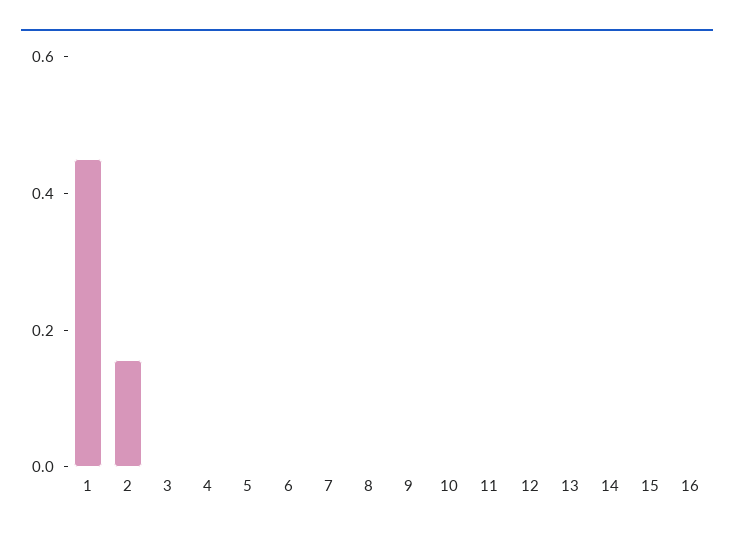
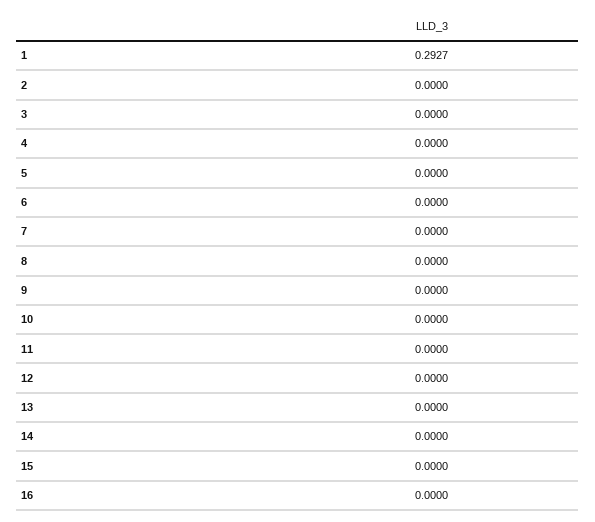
  {
-   "1": 0.45,
+   "1": 0.2927,
-   "2": 0.15,
+   "2": 0,
    "3": 0,
    "4": 0,
    "5": 0,
    "6": 0,
    "7": 0,
    "8": 0,
    "9": 0,
    "10": 0,
    "11": 0,
    "12": 0,
    "13": 0,
    "14": 0,
    "15": 0,
    "16": 0
  }

